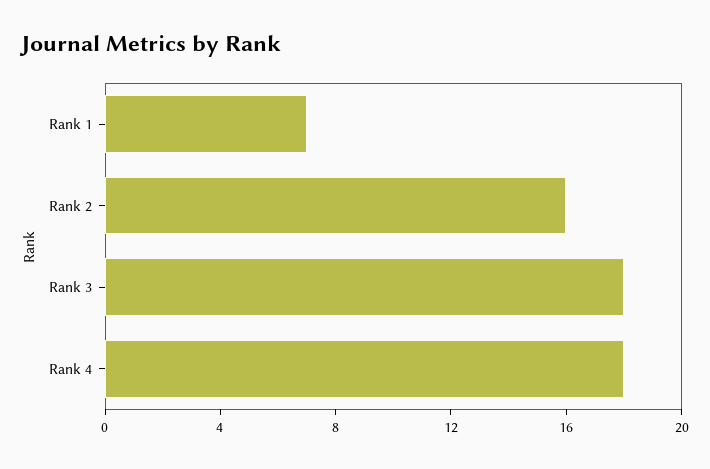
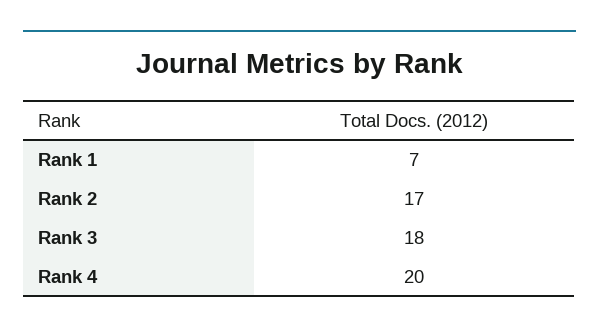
  {
    "Rank 1": 7,
-   "Rank 2": 16,
+   "Rank 2": 17,
    "Rank 3": 18,
-   "Rank 4": 18
+   "Rank 4": 20
  }

